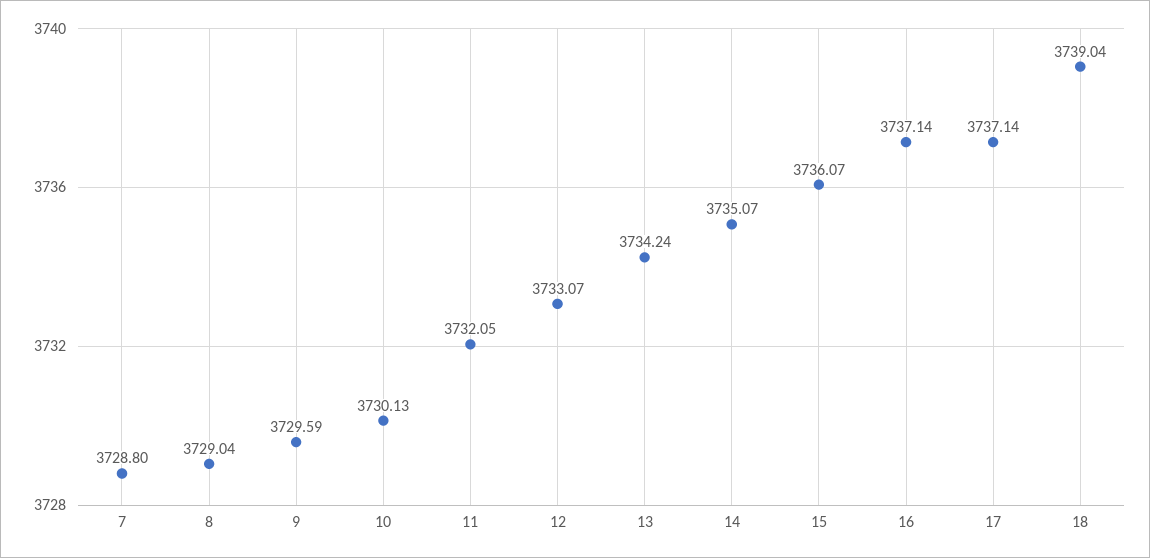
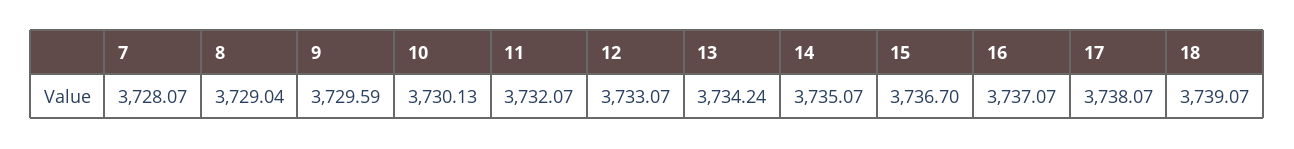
  {
-   "7": 3728.8,
+   "7": 3728.07,
    "8": 3729.04,
    "9": 3729.59,
    "10": 3730.13,
-   "11": 3732.05,
+   "11": 3732.07,
    "12": 3733.07,
    "13": 3734.24,
    "14": 3735.07,
-   "15": 3736.07,
+   "15": 3736.7,
-   "16": 3737.14,
+   "16": 3737.07,
-   "17": 3737.14,
+   "17": 3738.07,
-   "18": 3739.04
+   "18": 3739.07
  }

